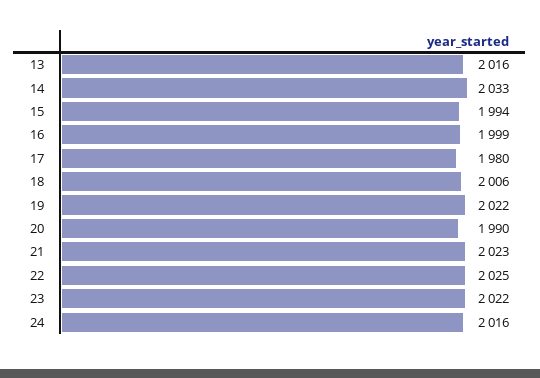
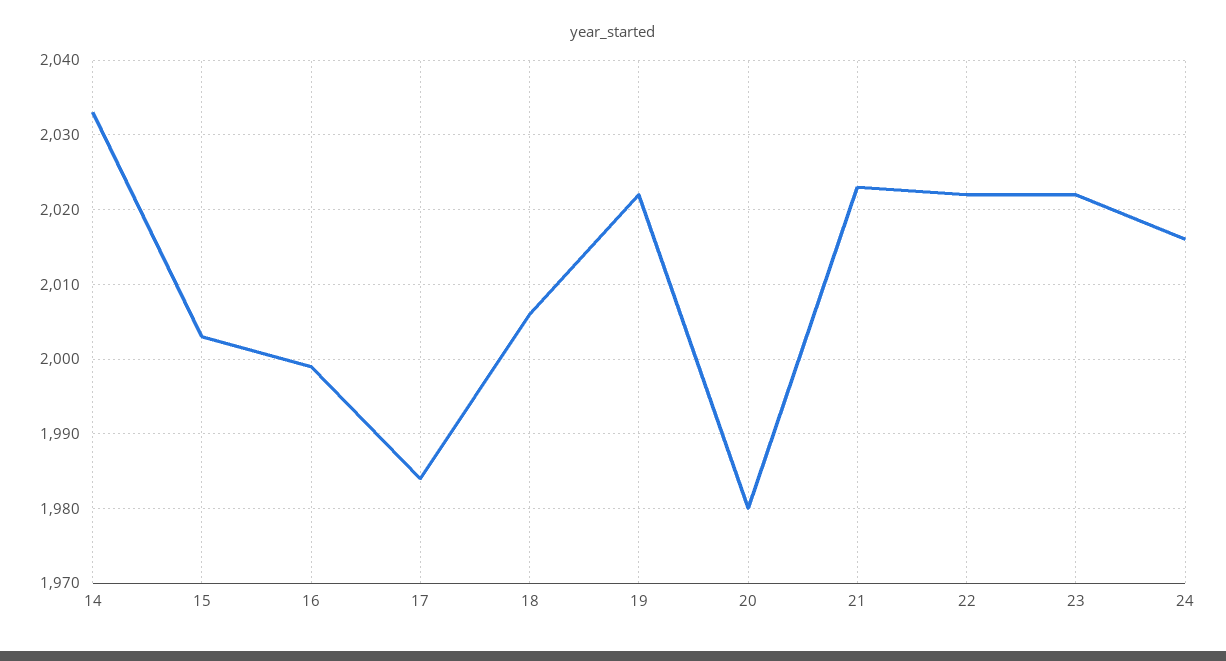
  {
-   "13": 2016,
    "14": 2033,
-   "15": 1994,
+   "15": 2003,
    "16": 1999,
-   "17": 1980,
+   "17": 1984,
    "18": 2006,
    "19": 2022,
-   "20": 1990,
+   "20": 1980,
    "21": 2023,
-   "22": 2025,
+   "22": 2022,
    "23": 2022,
    "24": 2016
  }

